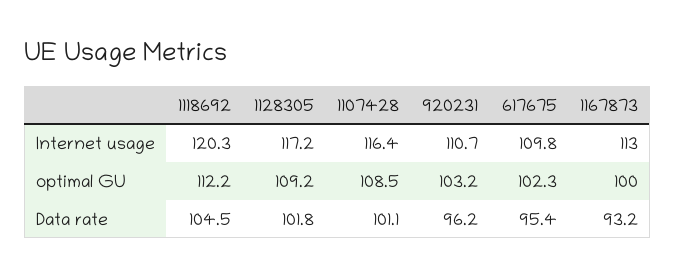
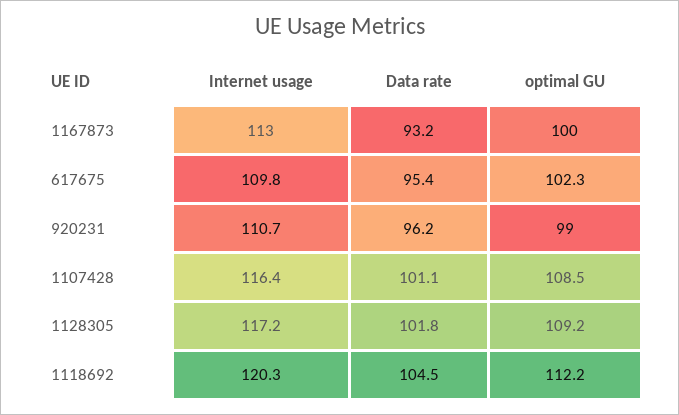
  {
    "1118692": {
      "Internet usage": 120.3,
      "optimal GU": 112.2,
      "Data rate": 104.5
    },
    "1128305": {
      "Internet usage": 117.2,
      "optimal GU": 109.2,
      "Data rate": 101.8
    },
    "1107428": {
      "Internet usage": 116.4,
      "optimal GU": 108.5,
      "Data rate": 101.1
    },
    "920231": {
      "Internet usage": 110.7,
-     "optimal GU": 103.2,
+     "optimal GU": 99,
      "Data rate": 96.2
    },
    "617675": {
      "Internet usage": 109.8,
      "optimal GU": 102.3,
      "Data rate": 95.4
    },
    "1167873": {
      "Internet usage": 113,
      "optimal GU": 100,
      "Data rate": 93.2
    }
  }

